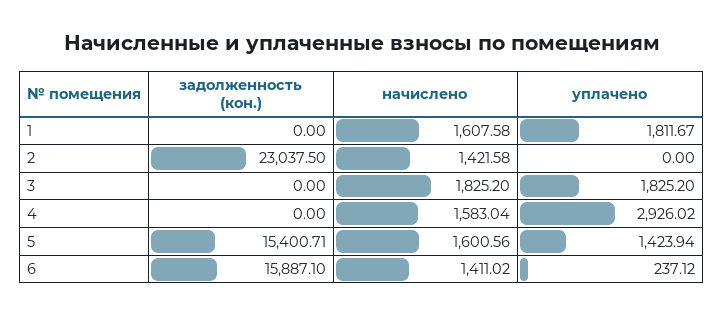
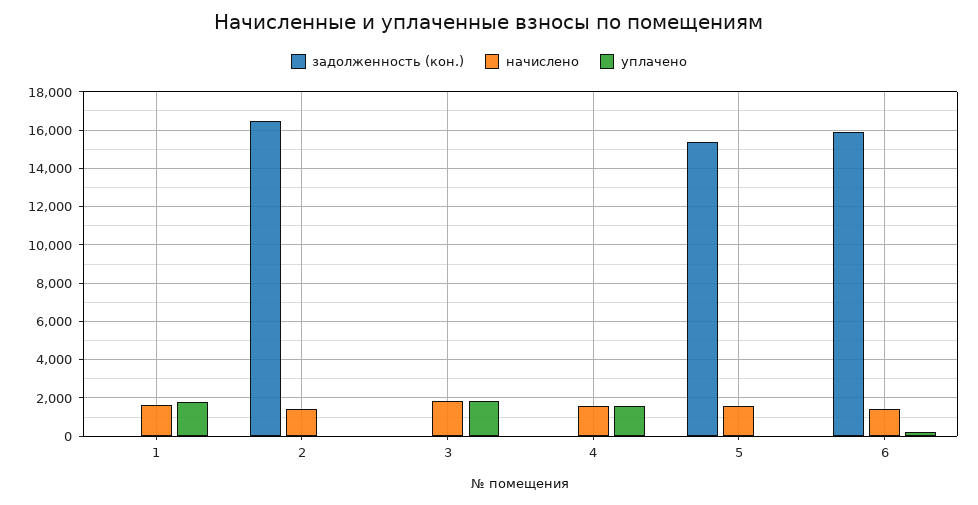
  {
    "задолженность (кон.)": {
      "1": 0,
-     "2": 23037.5,
+     "2": 16500,
      "3": 0,
      "4": 0,
      "5": 15400.71,
      "6": 15887.1
    },
    "начислено": {
      "1": 1607.58,
      "2": 1421.58,
      "3": 1825.2,
      "4": 1583.04,
      "5": 1600.56,
      "6": 1411.02
    },
    "уплачено": {
      "1": 1811.67,
      "2": 0,
      "3": 1825.2,
-     "4": 2926.02,
+     "4": 1500,
-     "5": 1423.94,
+     "5": 0,
      "6": 237.12
    }
  }

